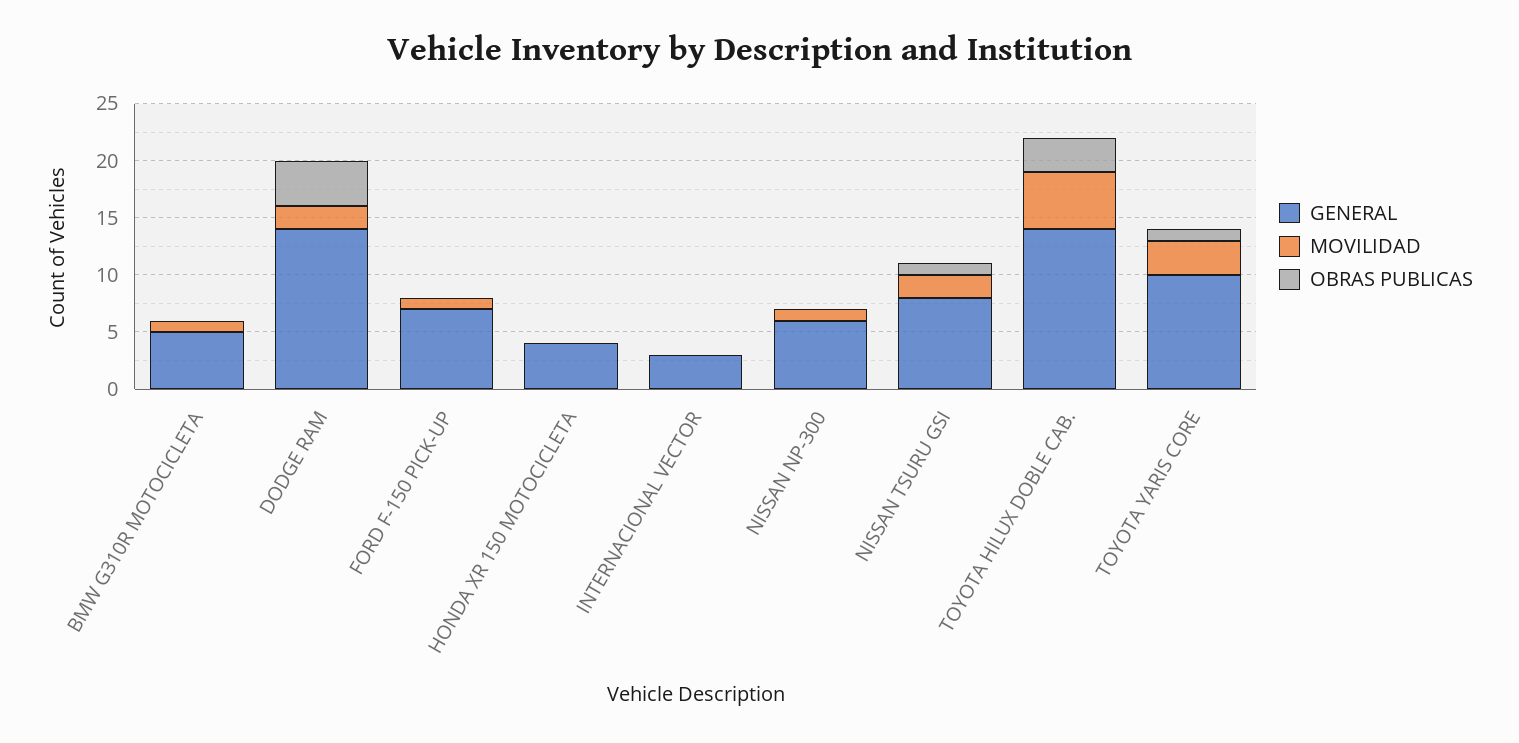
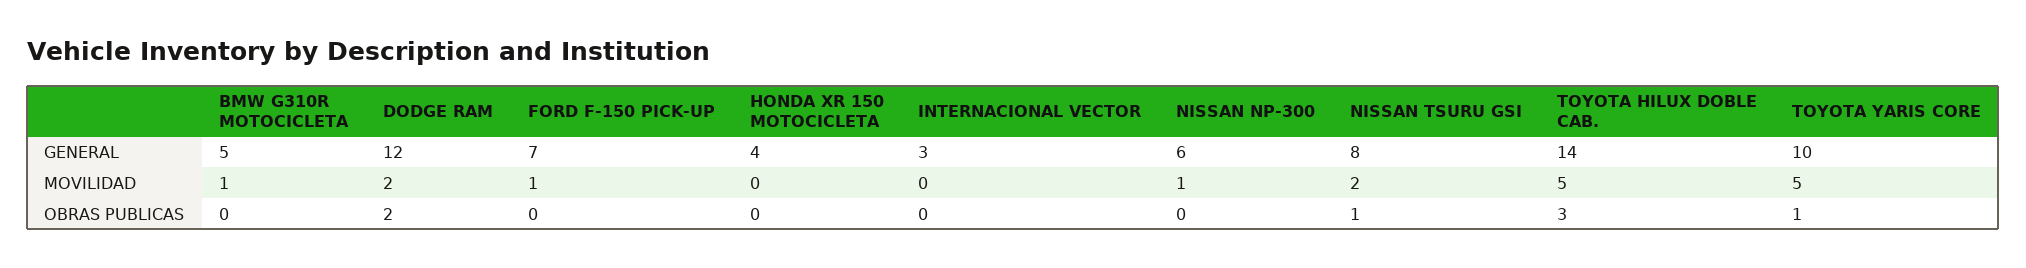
  {
    "GENERAL": {
      "BMW G310R MOTOCICLETA": 5,
-     "DODGE RAM": 14,
+     "DODGE RAM": 12,
      "FORD F-150 PICK-UP": 7,
      "HONDA XR 150 MOTOCICLETA": 4,
      "INTERNACIONAL VECTOR": 3,
      "NISSAN NP-300": 6,
      "NISSAN TSURU GSI": 8,
      "TOYOTA HILUX DOBLE CAB.": 14,
      "TOYOTA YARIS CORE": 10
    },
    "MOVILIDAD": {
      "BMW G310R MOTOCICLETA": 1,
      "DODGE RAM": 2,
      "FORD F-150 PICK-UP": 1,
      "HONDA XR 150 MOTOCICLETA": 0,
      "INTERNACIONAL VECTOR": 0,
      "NISSAN NP-300": 1,
      "NISSAN TSURU GSI": 2,
      "TOYOTA HILUX DOBLE CAB.": 5,
-     "TOYOTA YARIS CORE": 3
+     "TOYOTA YARIS CORE": 5
    },
    "OBRAS PUBLICAS": {
      "BMW G310R MOTOCICLETA": 0,
-     "DODGE RAM": 4,
+     "DODGE RAM": 2,
      "FORD F-150 PICK-UP": 0,
      "HONDA XR 150 MOTOCICLETA": 0,
      "INTERNACIONAL VECTOR": 0,
      "NISSAN NP-300": 0,
      "NISSAN TSURU GSI": 1,
      "TOYOTA HILUX DOBLE CAB.": 3,
      "TOYOTA YARIS CORE": 1
    }
  }

